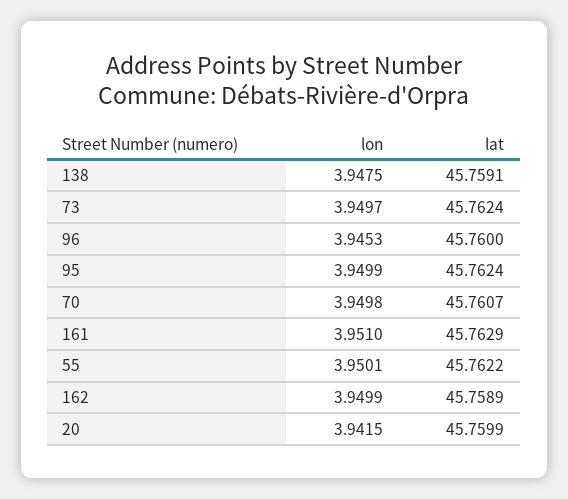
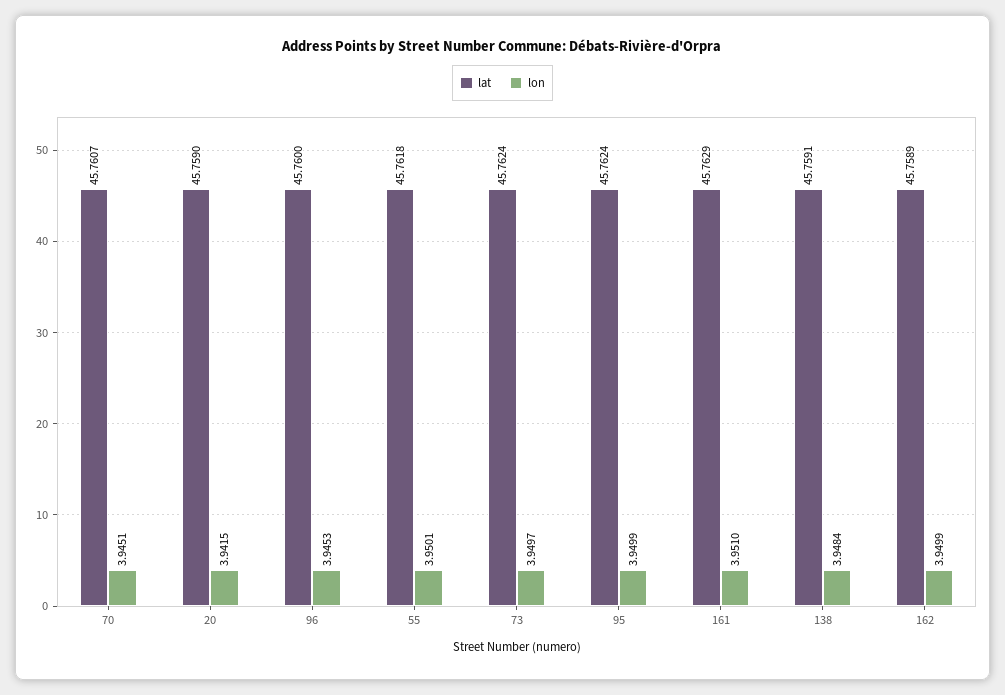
  {
    "lon": {
-     "138": 3.9475,
+     "138": 3.9484,
      "73": 3.9497,
      "96": 3.9453,
      "95": 3.9499,
-     "70": 3.9498,
+     "70": 3.9451,
      "161": 3.951,
      "55": 3.9501,
      "162": 3.9499,
      "20": 3.9415
    },
    "lat": {
      "138": 45.7591,
      "73": 45.7624,
      "96": 45.76,
      "95": 45.7624,
      "70": 45.7607,
      "161": 45.7629,
-     "55": 45.7622,
+     "55": 45.7618,
      "162": 45.7589,
-     "20": 45.7599
+     "20": 45.759
    }
  }

